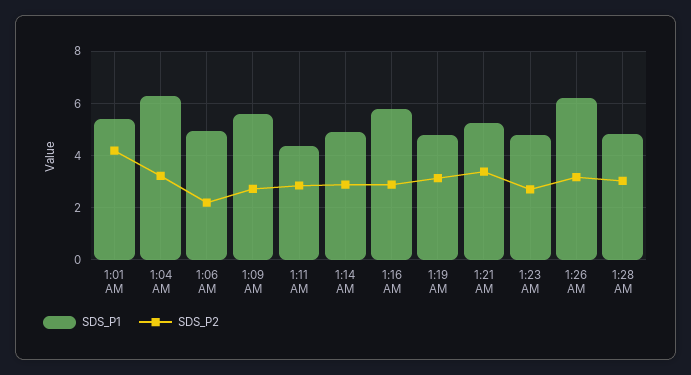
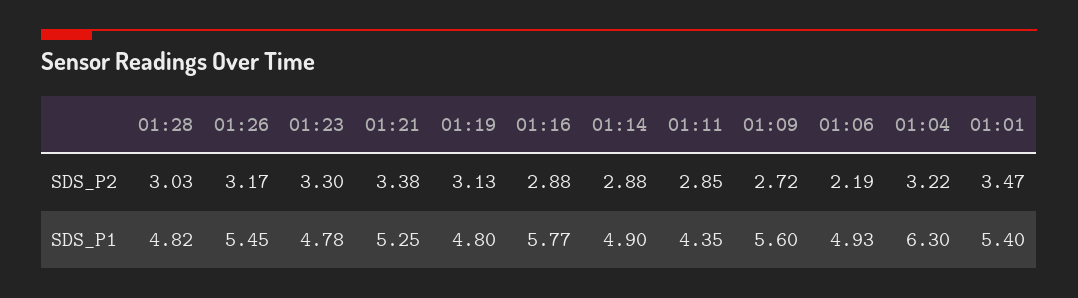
  {
    "SDS_P1": {
      "1:01 AM": 5.4,
      "1:04 AM": 6.3,
      "1:06 AM": 4.93,
      "1:09 AM": 5.6,
      "1:11 AM": 4.35,
      "1:14 AM": 4.9,
      "1:16 AM": 5.77,
      "1:19 AM": 4.8,
      "1:21 AM": 5.25,
      "1:23 AM": 4.78,
-     "1:26 AM": 6.25,
+     "1:26 AM": 5.45,
      "1:28 AM": 4.82
    },
    "SDS_P2": {
-     "1:01 AM": 4.25,
+     "1:01 AM": 3.47,
      "1:04 AM": 3.22,
      "1:06 AM": 2.19,
      "1:09 AM": 2.72,
      "1:11 AM": 2.85,
      "1:14 AM": 2.88,
      "1:16 AM": 2.88,
      "1:19 AM": 3.13,
      "1:21 AM": 3.38,
-     "1:23 AM": 2.75,
+     "1:23 AM": 3.3,
      "1:26 AM": 3.17,
      "1:28 AM": 3.03
    }
  }

